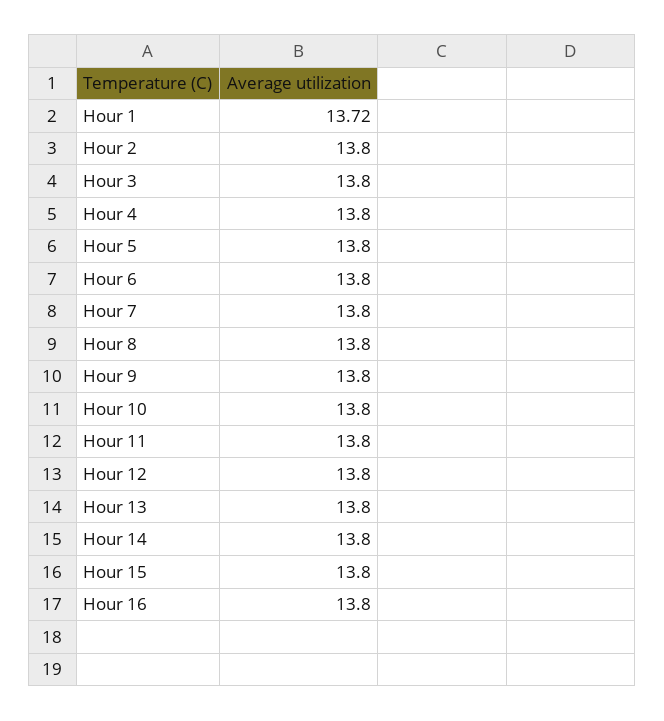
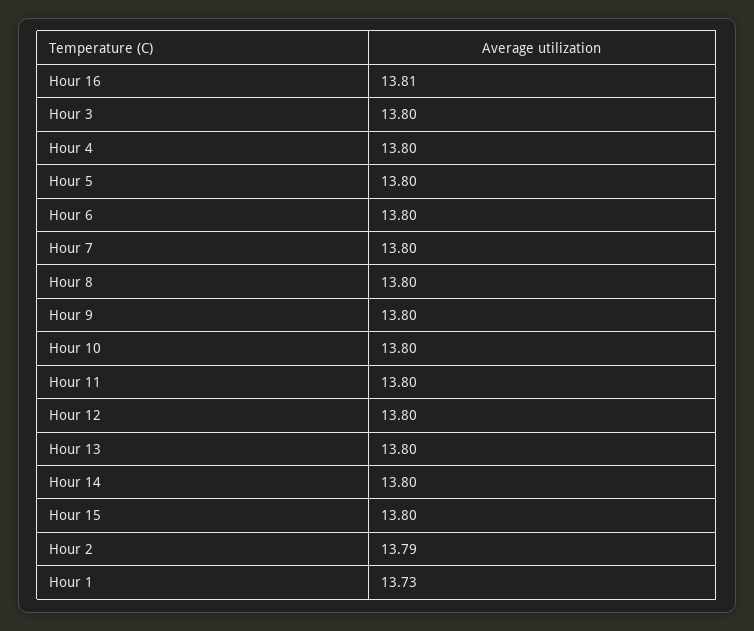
  {
-   "Hour 1": 13.72,
+   "Hour 1": 13.73,
-   "Hour 2": 13.8,
+   "Hour 2": 13.79,
    "Hour 3": 13.8,
    "Hour 4": 13.8,
    "Hour 5": 13.8,
    "Hour 6": 13.8,
    "Hour 7": 13.8,
    "Hour 8": 13.8,
    "Hour 9": 13.8,
    "Hour 10": 13.8,
    "Hour 11": 13.8,
    "Hour 12": 13.8,
    "Hour 13": 13.8,
    "Hour 14": 13.8,
    "Hour 15": 13.8,
-   "Hour 16": 13.8
+   "Hour 16": 13.81
  }

